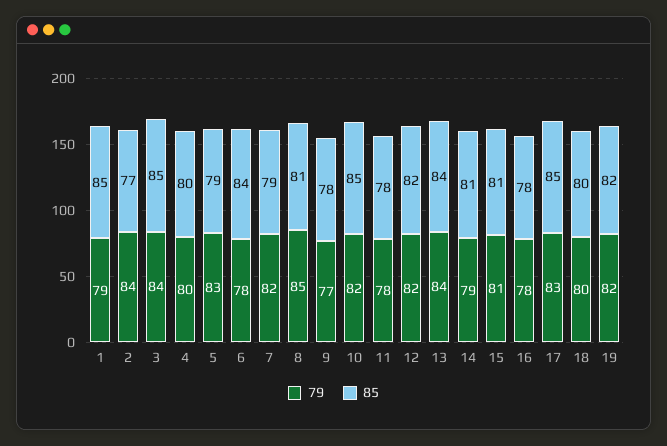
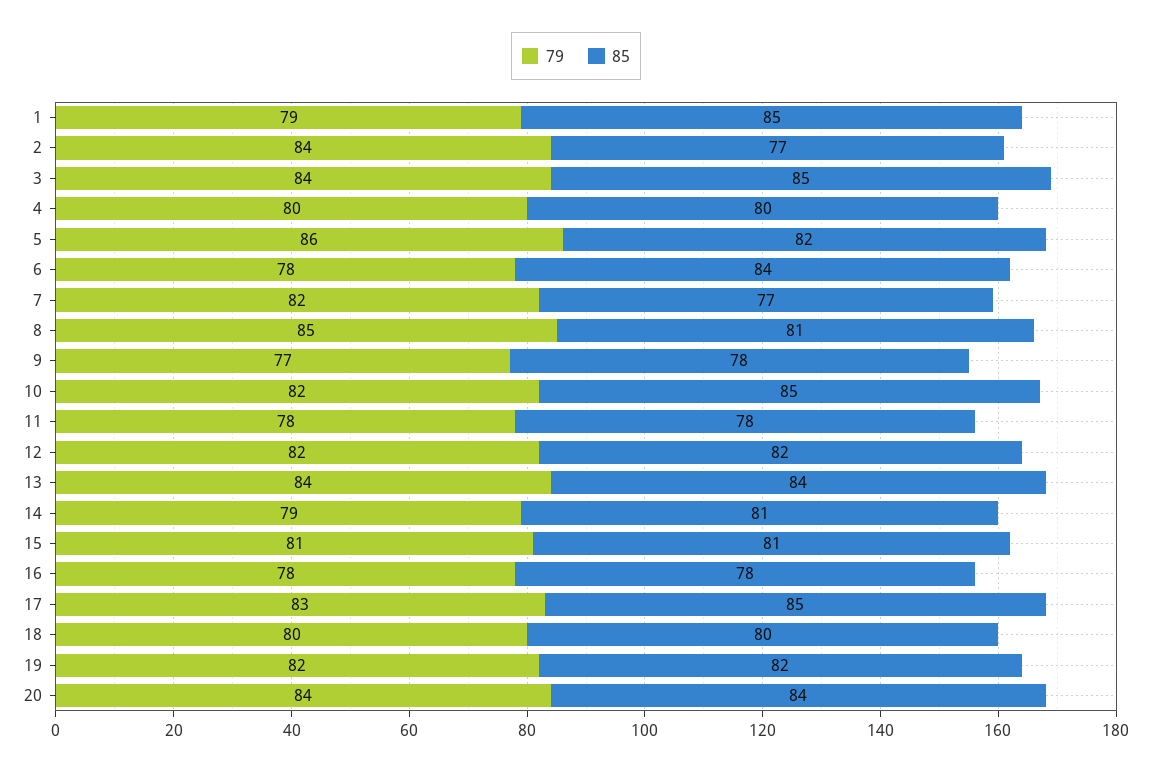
  {
    "79": {
      "1": 79,
      "2": 84,
      "3": 84,
      "4": 80,
-     "5": 83,
+     "5": 86,
      "6": 78,
      "7": 82,
      "8": 85,
      "9": 77,
      "10": 82,
      "11": 78,
      "12": 82,
      "13": 84,
      "14": 79,
      "15": 81,
      "16": 78,
      "17": 83,
      "18": 80,
-     "19": 82
+     "19": 82,
+     "20": 84
    },
    "85": {
      "1": 85,
      "2": 77,
      "3": 85,
      "4": 80,
-     "5": 79,
+     "5": 82,
      "6": 84,
-     "7": 79,
+     "7": 77,
      "8": 81,
      "9": 78,
      "10": 85,
      "11": 78,
      "12": 82,
      "13": 84,
      "14": 81,
      "15": 81,
      "16": 78,
      "17": 85,
      "18": 80,
-     "19": 82
+     "19": 82,
+     "20": 84
    }
  }

